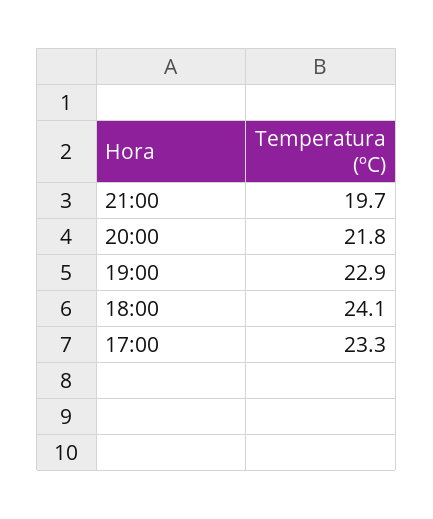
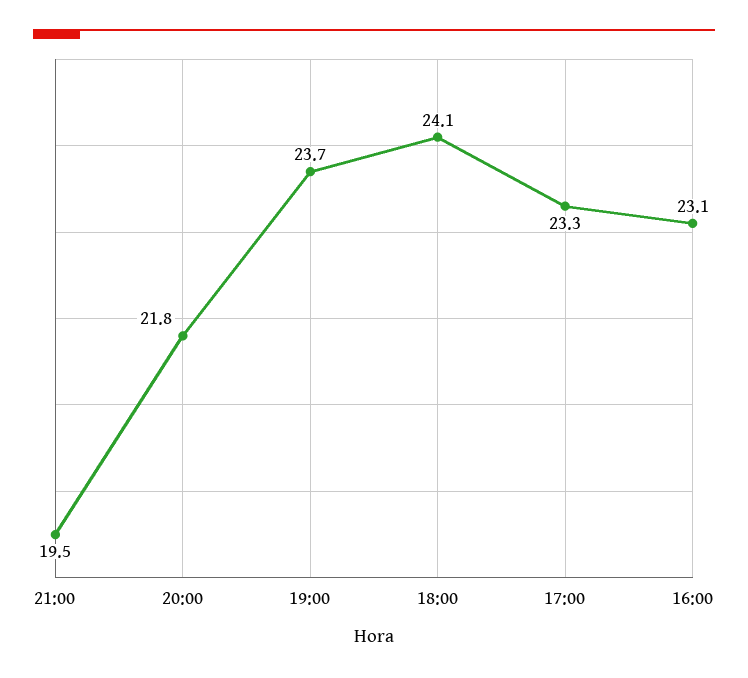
  {
-   "21:00": 19.7,
+   "21:00": 19.5,
    "20:00": 21.8,
-   "19:00": 22.9,
+   "19:00": 23.7,
    "18:00": 24.1,
-   "17:00": 23.3
+   "17:00": 23.3,
+   "16:00": 23.1
  }

